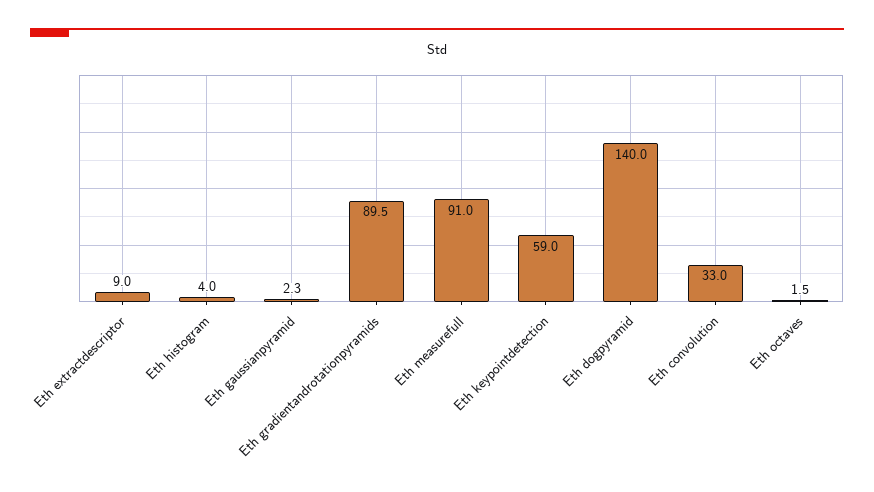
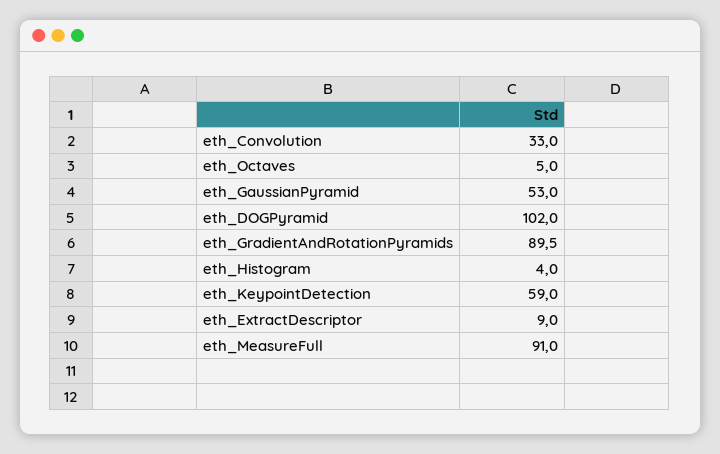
  {
    "Eth extractdescriptor": 9,
    "Eth histogram": 4,
-   "Eth gaussianpyramid": 2.3,
+   "Eth gaussianpyramid": 53,
    "Eth gradientandrotationpyramids": 89.5,
    "Eth measurefull": 91,
    "Eth keypointdetection": 59,
-   "Eth dogpyramid": 140,
+   "Eth dogpyramid": 102,
    "Eth convolution": 33,
-   "Eth octaves": 1.5
+   "Eth octaves": 5
  }

